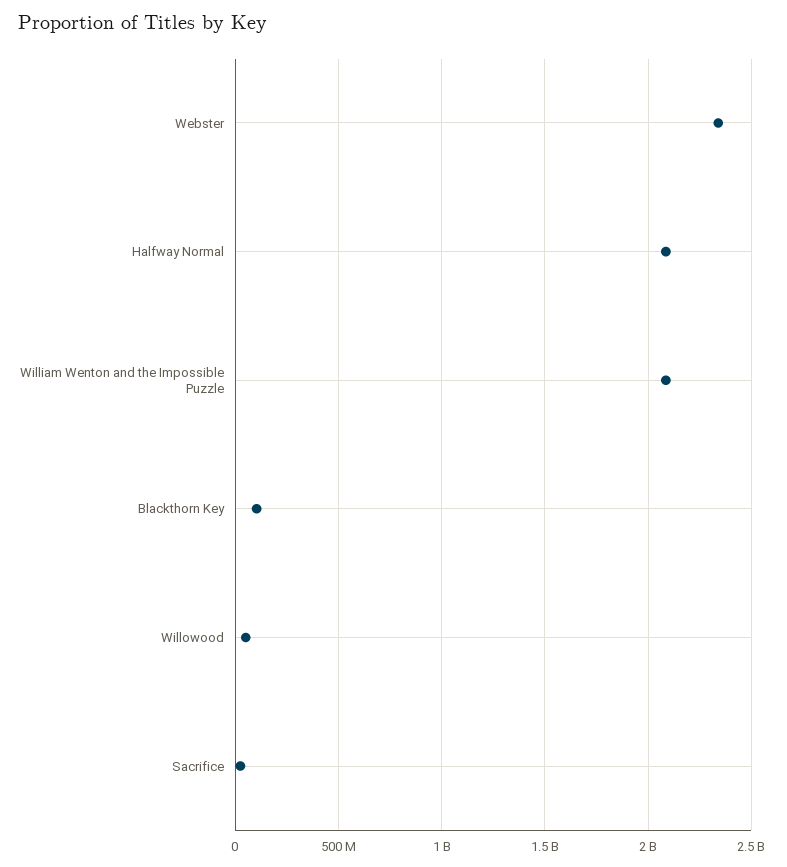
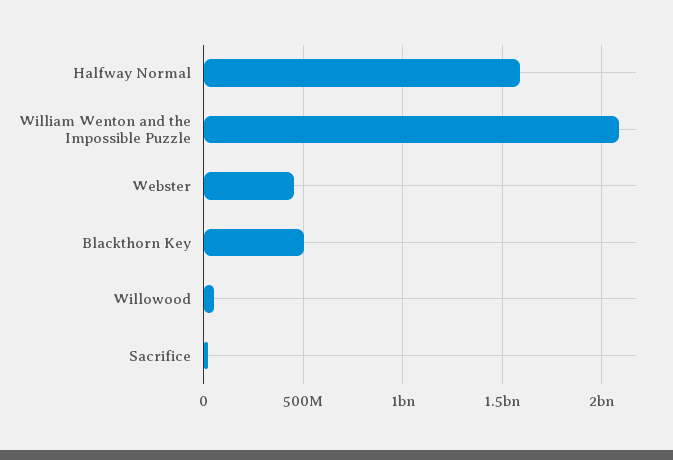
  {
-   "Webster": 2350000000,
+   "Webster": 450000000,
-   "Halfway Normal": 2100000000,
+   "Halfway Normal": 1600000000,
    "William Wenton and the Impossible Puzzle": 2100000000,
-   "Blackthorn Key": 100000000,
+   "Blackthorn Key": 500000000,
    "Willowood": 50000000,
    "Sacrifice": 0
  }

